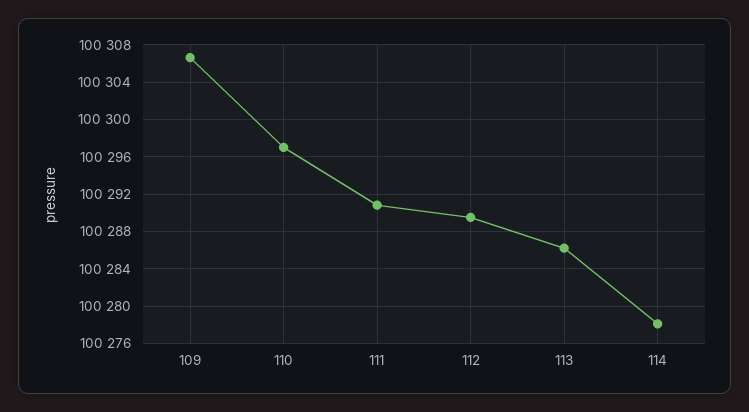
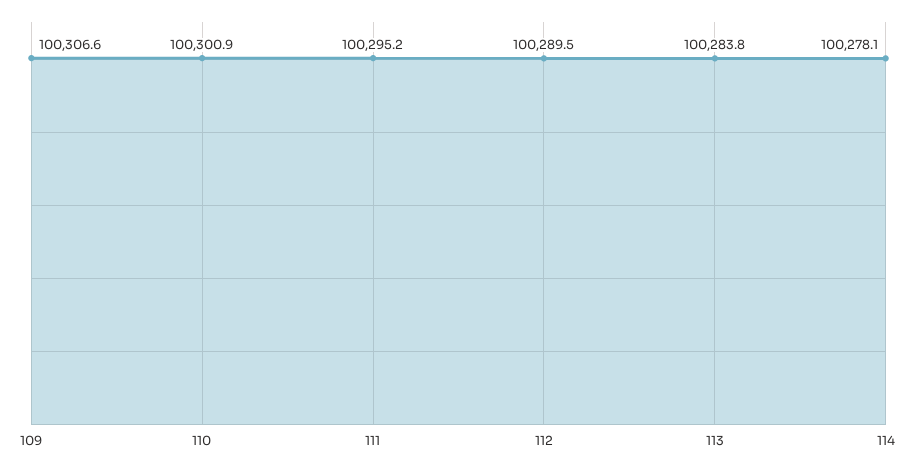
  {
    "109": 100306.6,
-   "110": 100297,
+   "110": 100300.9,
-   "111": 100291,
+   "111": 100295.2,
    "112": 100289.5,
-   "113": 100286,
+   "113": 100283.8,
    "114": 100278.1
  }

